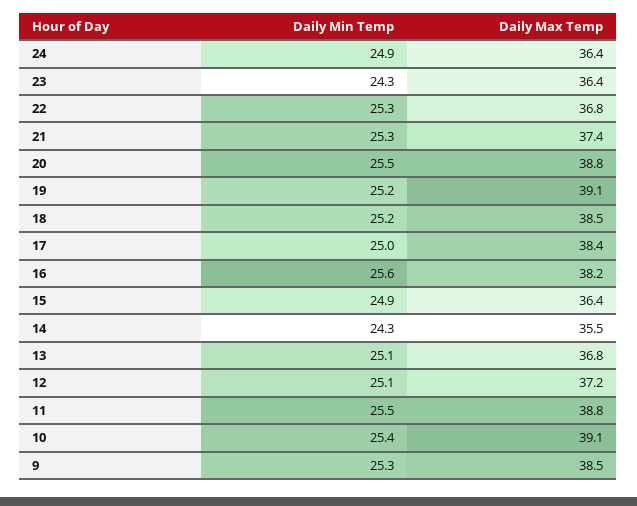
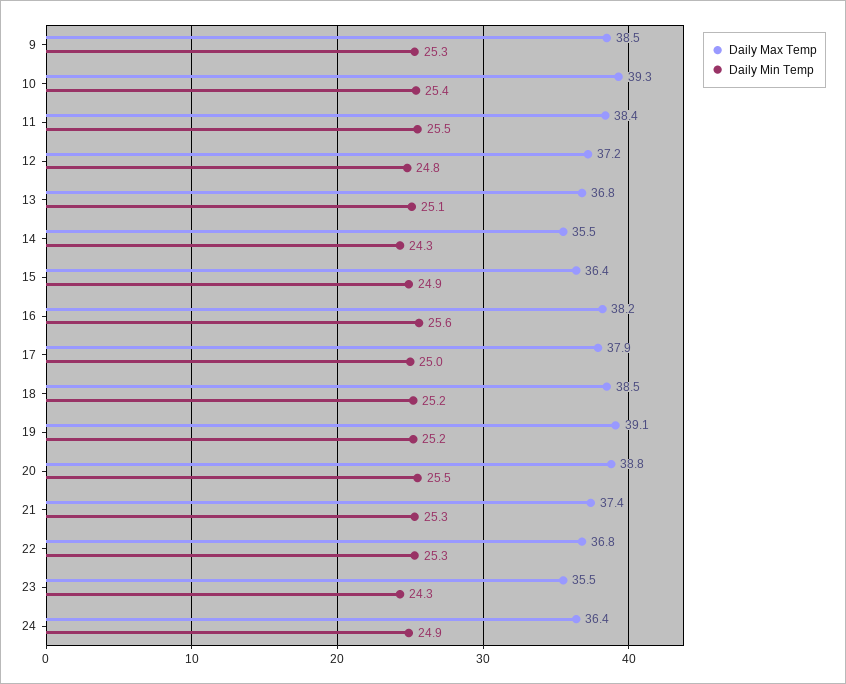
  {
    "Daily Min Temp": {
      "24": 24.9,
      "23": 24.3,
      "22": 25.3,
      "21": 25.3,
      "20": 25.5,
      "19": 25.2,
      "18": 25.2,
      "17": 25,
      "16": 25.6,
      "15": 24.9,
      "14": 24.3,
      "13": 25.1,
-     "12": 25.1,
+     "12": 24.8,
      "11": 25.5,
      "10": 25.4,
      "9": 25.3
    },
    "Daily Max Temp": {
      "24": 36.4,
-     "23": 36.4,
+     "23": 35.5,
      "22": 36.8,
      "21": 37.4,
      "20": 38.8,
      "19": 39.1,
      "18": 38.5,
-     "17": 38.4,
+     "17": 37.9,
      "16": 38.2,
      "15": 36.4,
      "14": 35.5,
      "13": 36.8,
      "12": 37.2,
-     "11": 38.8,
+     "11": 38.4,
-     "10": 39.1,
+     "10": 39.3,
      "9": 38.5
    }
  }

